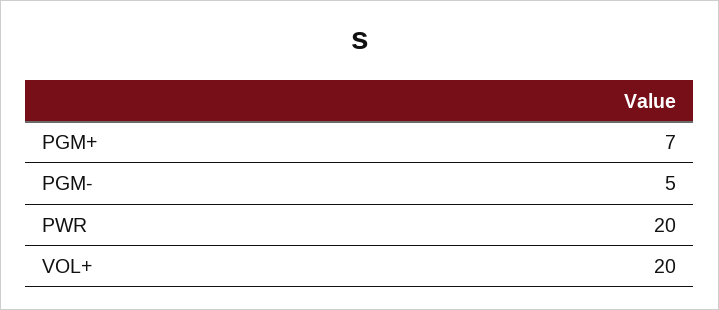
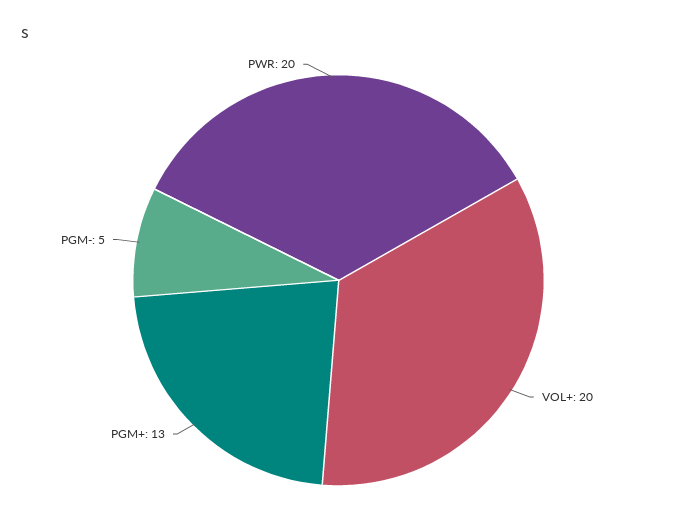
  {
-   "PGM+": 7,
+   "PGM+": 13,
    "PGM-": 5,
    "PWR": 20,
    "VOL+": 20
  }

